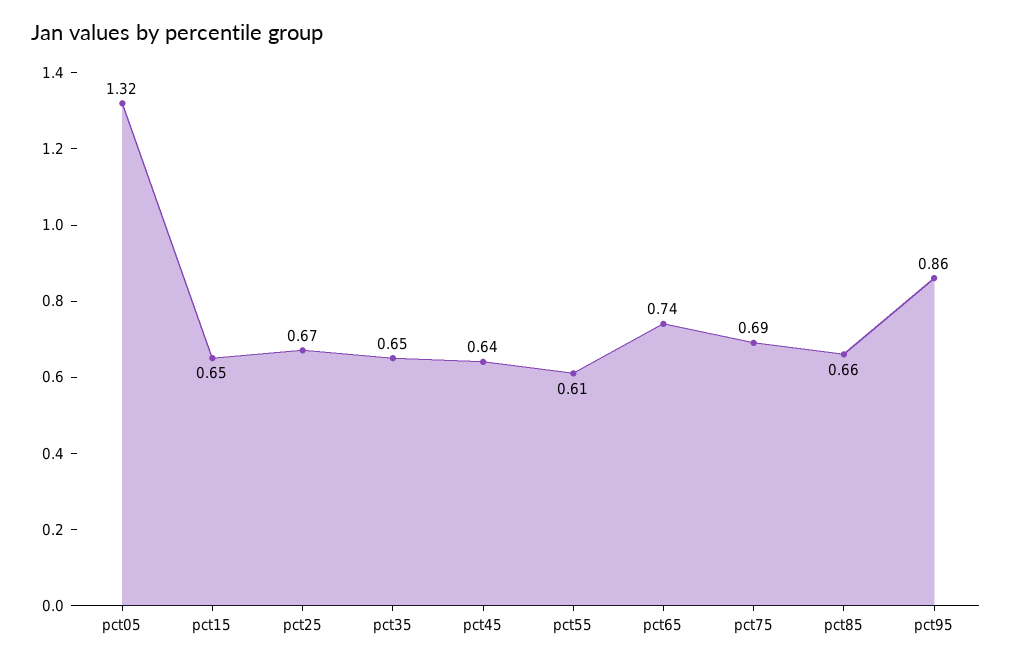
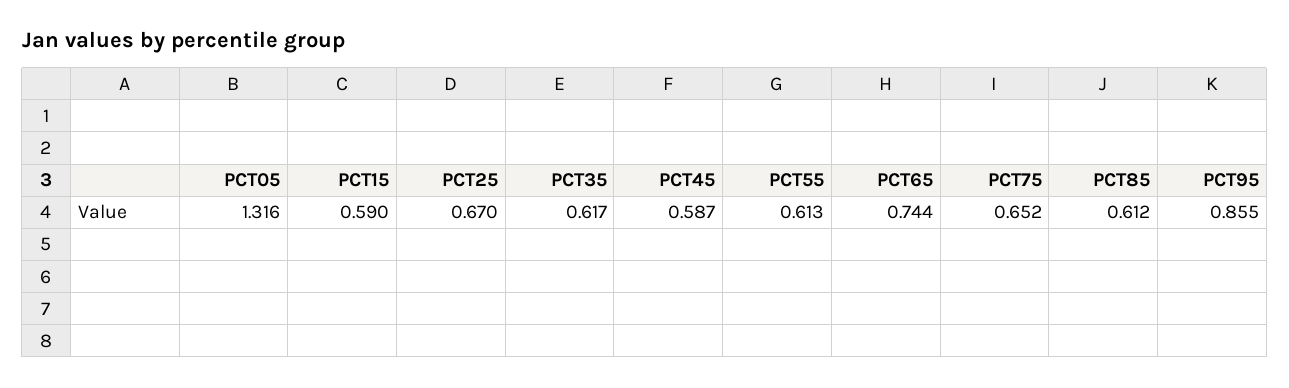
  {
    "pct05": 1.316,
-   "pct15": 0.65,
+   "pct15": 0.59,
    "pct25": 0.67,
-   "pct35": 0.65,
+   "pct35": 0.617,
-   "pct45": 0.64,
+   "pct45": 0.587,
    "pct55": 0.613,
    "pct65": 0.744,
-   "pct75": 0.69,
+   "pct75": 0.652,
-   "pct85": 0.66,
+   "pct85": 0.612,
    "pct95": 0.855
  }

